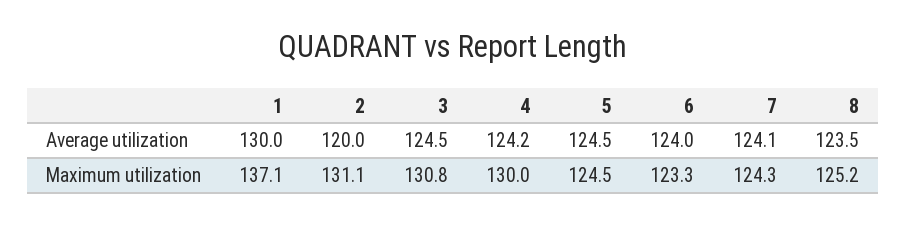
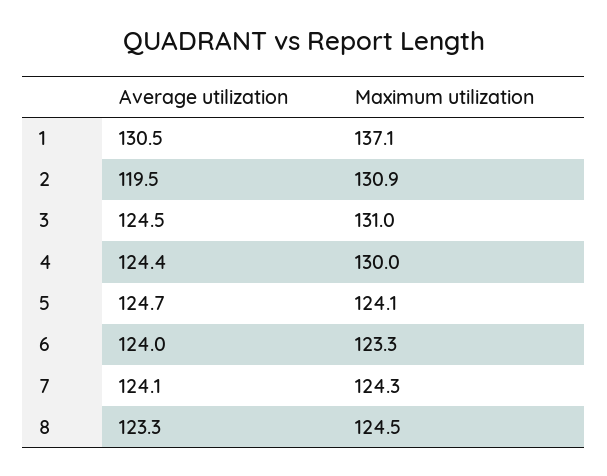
  {
    "1": {
-     "Average utilization": 130,
+     "Average utilization": 130.5,
      "Maximum utilization": 137.1
    },
    "2": {
-     "Average utilization": 120,
+     "Average utilization": 119.5,
-     "Maximum utilization": 131.1
+     "Maximum utilization": 130.9
    },
    "3": {
      "Average utilization": 124.5,
-     "Maximum utilization": 130.8
+     "Maximum utilization": 131
    },
    "4": {
-     "Average utilization": 124.2,
+     "Average utilization": 124.4,
      "Maximum utilization": 130
    },
    "5": {
-     "Average utilization": 124.5,
+     "Average utilization": 124.7,
-     "Maximum utilization": 124.5
+     "Maximum utilization": 124.1
    },
    "6": {
      "Average utilization": 124,
      "Maximum utilization": 123.3
    },
    "7": {
      "Average utilization": 124.1,
      "Maximum utilization": 124.3
    },
    "8": {
-     "Average utilization": 123.5,
+     "Average utilization": 123.3,
-     "Maximum utilization": 125.2
+     "Maximum utilization": 124.5
    }
  }

